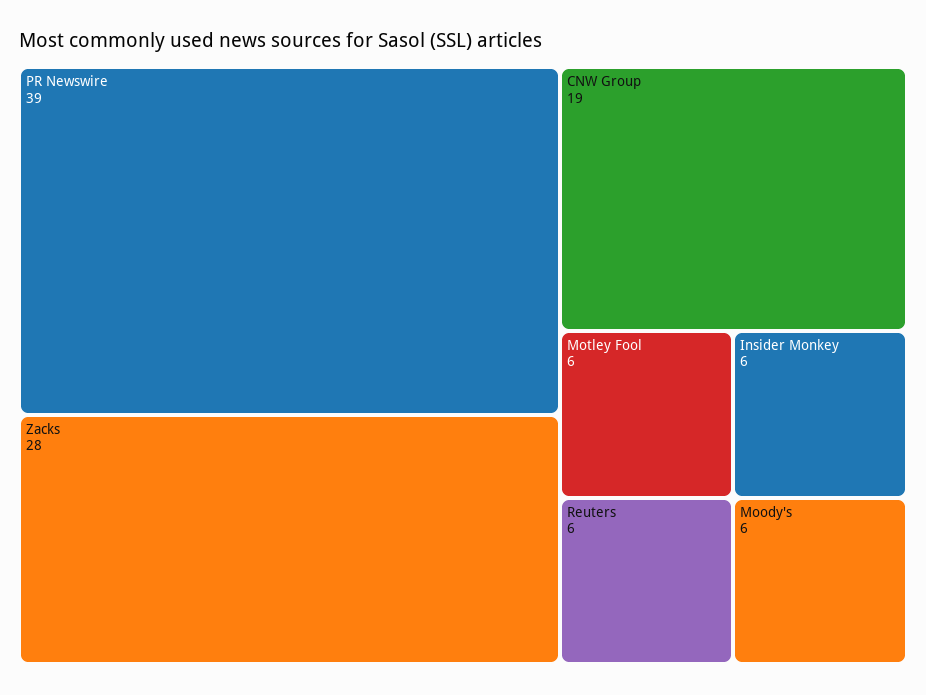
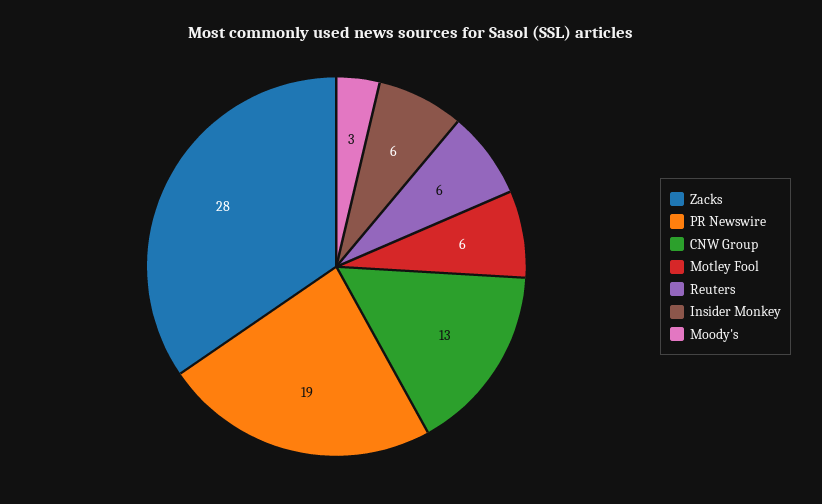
  {
-   "PR Newswire": 39,
+   "PR Newswire": 19,
    "Zacks": 28,
-   "CNW Group": 19,
+   "CNW Group": 13,
    "Motley Fool": 6,
    "Reuters": 6,
    "Insider Monkey": 6,
-   "Moody's": 6
+   "Moody's": 3
  }

